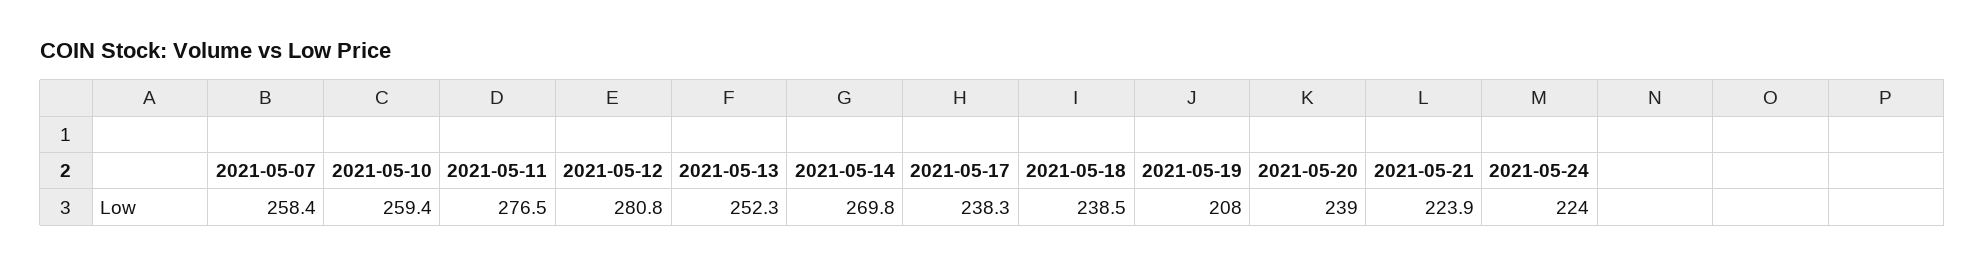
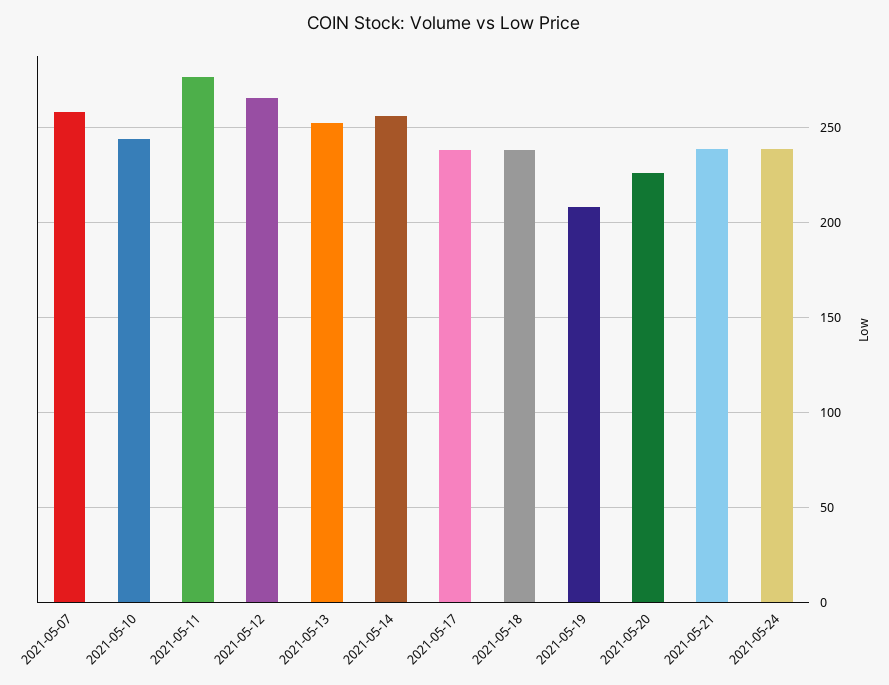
  {
    "2021-05-07": 258.4,
-   "2021-05-10": 259.4,
+   "2021-05-10": 245,
    "2021-05-11": 276.5,
-   "2021-05-12": 280.8,
+   "2021-05-12": 265,
    "2021-05-13": 252.3,
-   "2021-05-14": 269.8,
+   "2021-05-14": 255,
    "2021-05-17": 238.3,
    "2021-05-18": 238.5,
    "2021-05-19": 208,
-   "2021-05-20": 239,
+   "2021-05-20": 225,
-   "2021-05-21": 223.9,
+   "2021-05-21": 240,
-   "2021-05-24": 224
+   "2021-05-24": 240
  }

